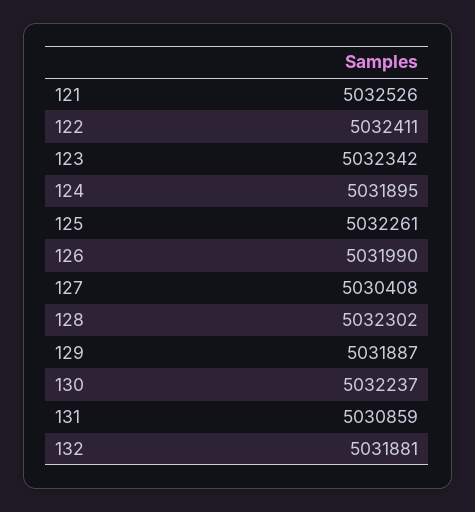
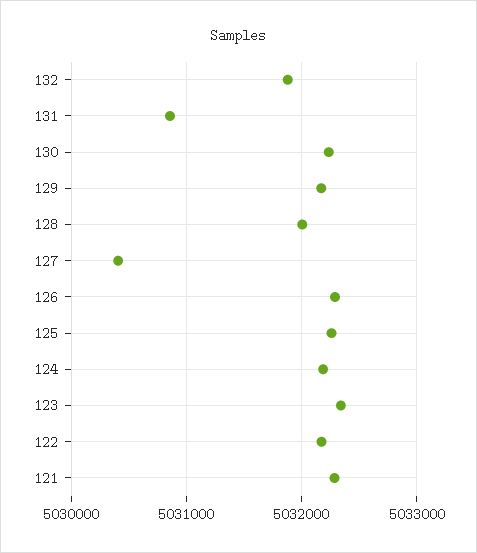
  {
-   "121": 5032526,
+   "121": 5032300,
-   "122": 5032411,
+   "122": 5032200,
    "123": 5032342,
-   "124": 5031895,
+   "124": 5032200,
    "125": 5032261,
-   "126": 5031990,
+   "126": 5032300,
    "127": 5030408,
-   "128": 5032302,
+   "128": 5032000,
-   "129": 5031887,
+   "129": 5032200,
    "130": 5032237,
    "131": 5030859,
    "132": 5031881
  }

